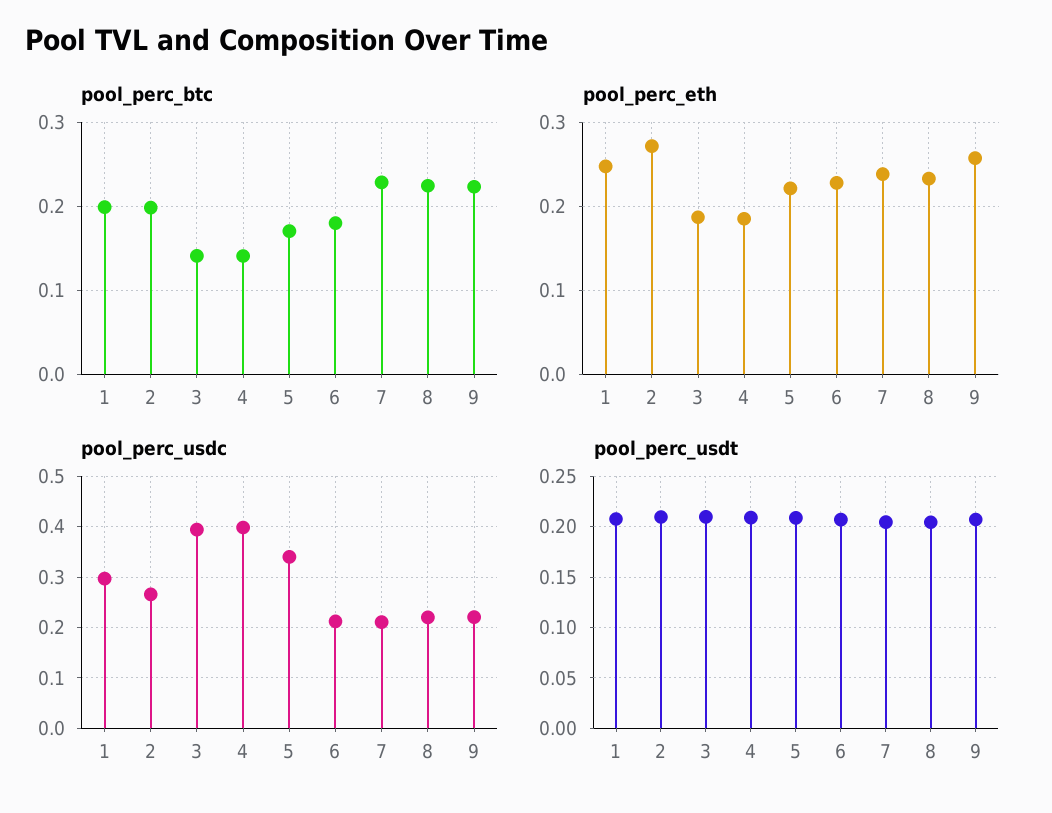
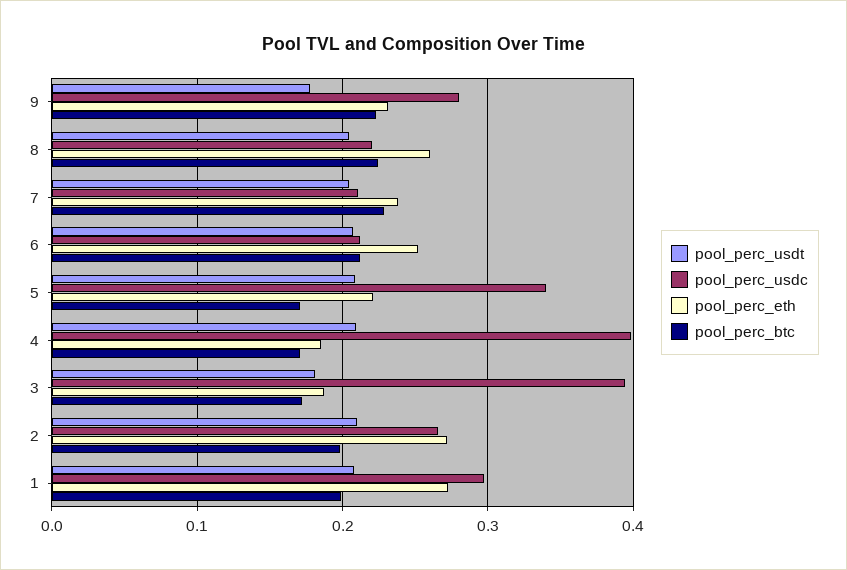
  {
    "pool_perc_btc": {
      "1": 0.2,
      "2": 0.2,
-     "3": 0.14,
+     "3": 0.17,
-     "4": 0.14,
+     "4": 0.17,
      "5": 0.17,
-     "6": 0.18,
+     "6": 0.21,
      "7": 0.23,
      "8": 0.22,
      "9": 0.22
    },
    "pool_perc_eth": {
-     "1": 0.25,
+     "1": 0.27,
      "2": 0.27,
      "3": 0.19,
      "4": 0.19,
      "5": 0.22,
-     "6": 0.23,
+     "6": 0.25,
      "7": 0.24,
-     "8": 0.23,
+     "8": 0.26,
-     "9": 0.26
+     "9": 0.23
    },
    "pool_perc_usdc": {
      "1": 0.3,
      "2": 0.27,
      "3": 0.39,
      "4": 0.4,
      "5": 0.34,
      "6": 0.21,
      "7": 0.21,
      "8": 0.22,
-     "9": 0.22
+     "9": 0.28
    },
    "pool_perc_usdt": {
      "1": 0.21,
      "2": 0.21,
-     "3": 0.21,
+     "3": 0.18,
      "4": 0.21,
      "5": 0.21,
      "6": 0.21,
      "7": 0.2,
      "8": 0.2,
-     "9": 0.21
+     "9": 0.18
    }
  }

